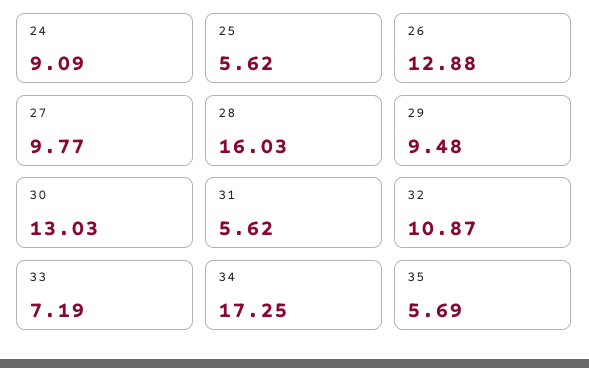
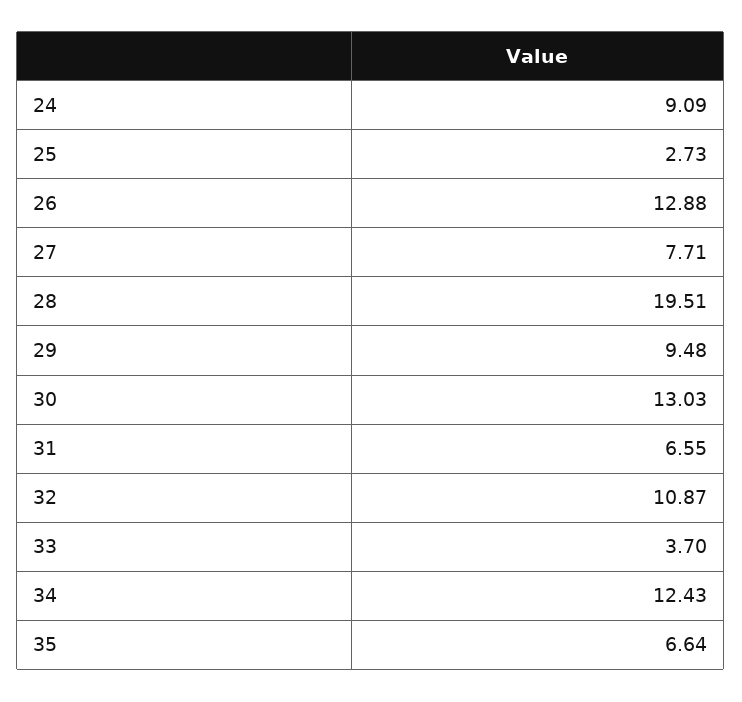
  {
    "24": 9.09,
-   "25": 5.62,
+   "25": 2.73,
    "26": 12.88,
-   "27": 9.77,
+   "27": 7.71,
-   "28": 16.03,
+   "28": 19.51,
    "29": 9.48,
    "30": 13.03,
-   "31": 5.62,
+   "31": 6.55,
    "32": 10.87,
-   "33": 7.19,
+   "33": 3.7,
-   "34": 17.25,
+   "34": 12.43,
-   "35": 5.69
+   "35": 6.64
  }

